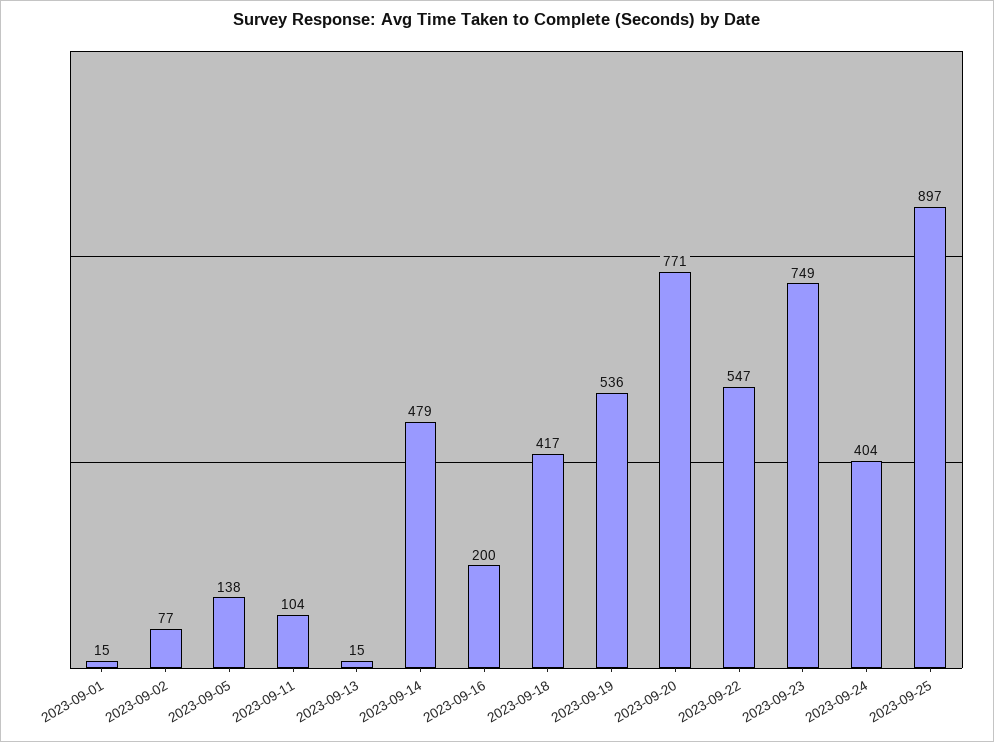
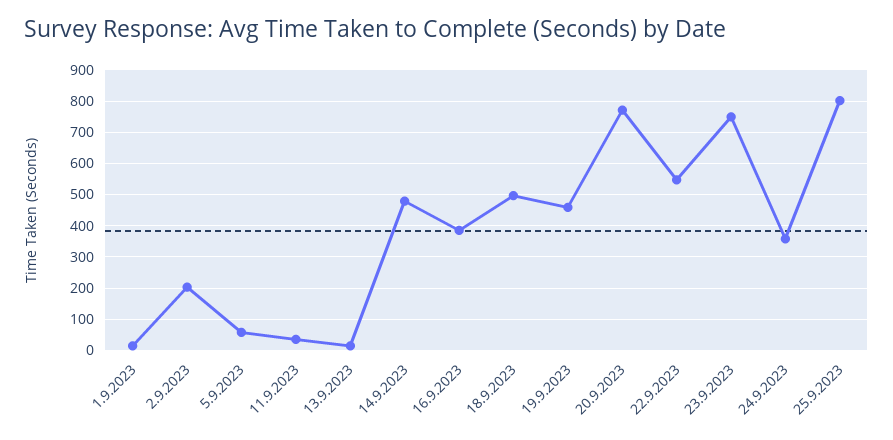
  {
    "2023-09-01": 15,
-   "2023-09-02": 77,
+   "2023-09-02": 200,
-   "2023-09-05": 138,
+   "2023-09-05": 60,
-   "2023-09-11": 104,
+   "2023-09-11": 40,
    "2023-09-13": 15,
    "2023-09-14": 479,
-   "2023-09-16": 200,
+   "2023-09-16": 380,
-   "2023-09-18": 417,
+   "2023-09-18": 500,
-   "2023-09-19": 536,
+   "2023-09-19": 460,
    "2023-09-20": 771,
    "2023-09-22": 547,
    "2023-09-23": 749,
-   "2023-09-24": 404,
+   "2023-09-24": 360,
-   "2023-09-25": 897
+   "2023-09-25": 800
  }

